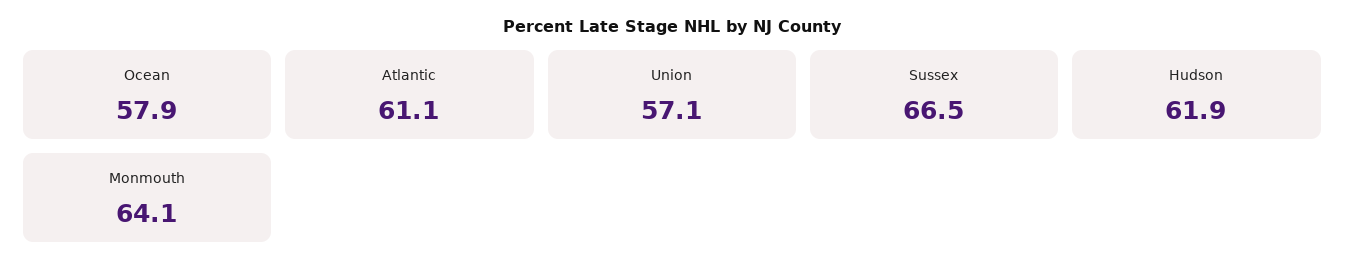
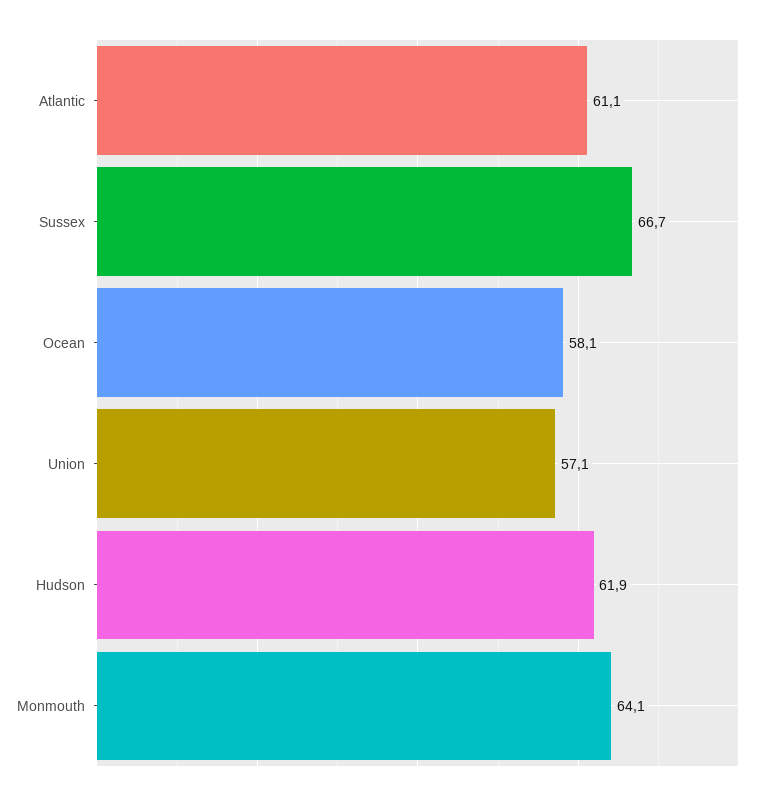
  {
-   "Ocean": 57.9,
+   "Ocean": 58.1,
    "Atlantic": 61.1,
    "Union": 57.1,
-   "Sussex": 66.5,
+   "Sussex": 66.7,
    "Hudson": 61.9,
    "Monmouth": 64.1
  }

